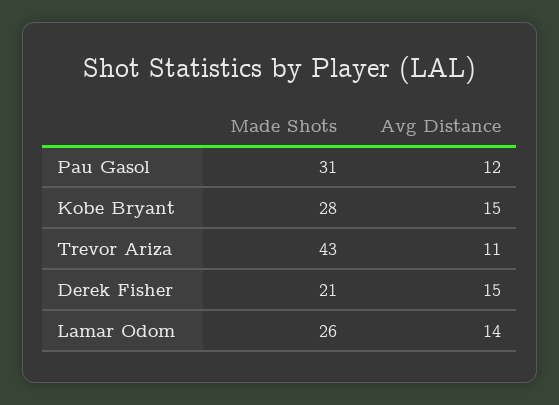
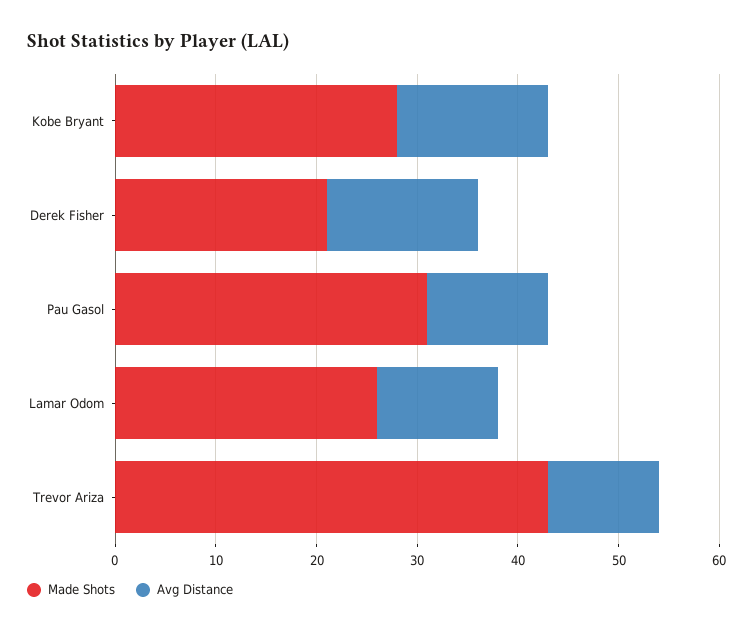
  {
    "Made Shots": {
      "Pau Gasol": 31,
      "Kobe Bryant": 28,
      "Trevor Ariza": 43,
      "Derek Fisher": 21,
      "Lamar Odom": 26
    },
    "Avg Distance": {
      "Pau Gasol": 12,
      "Kobe Bryant": 15,
      "Trevor Ariza": 11,
      "Derek Fisher": 15,
-     "Lamar Odom": 14
+     "Lamar Odom": 12
    }
  }

